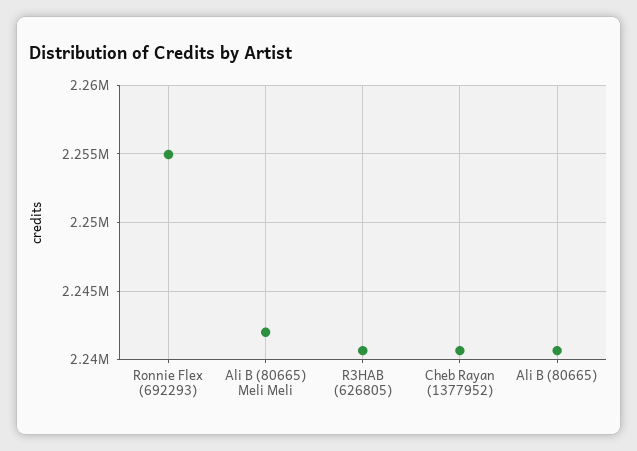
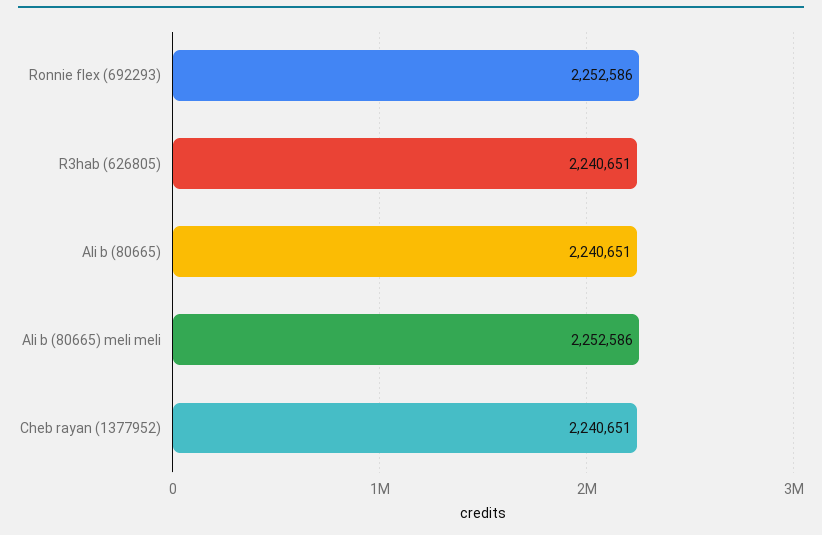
  {
-   "Ronnie Flex (692293)": 2255000,
+   "Ronnie Flex (692293)": 2252586,
-   "Ali B (80665) Meli Meli": 2242000,
+   "Ali B (80665) Meli Meli": 2252586,
    "R3HAB (626805)": 2240651,
    "Cheb Rayan (1377952)": 2240651,
    "Ali B (80665)": 2240651
  }

